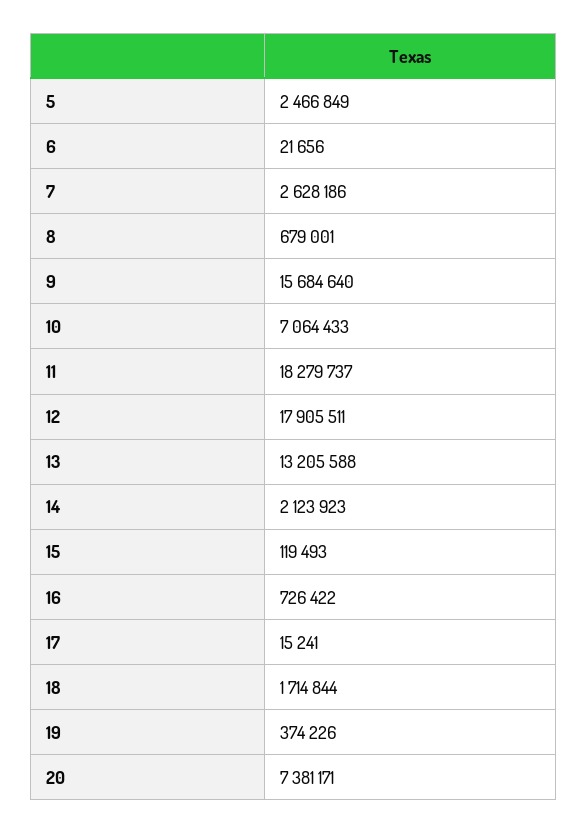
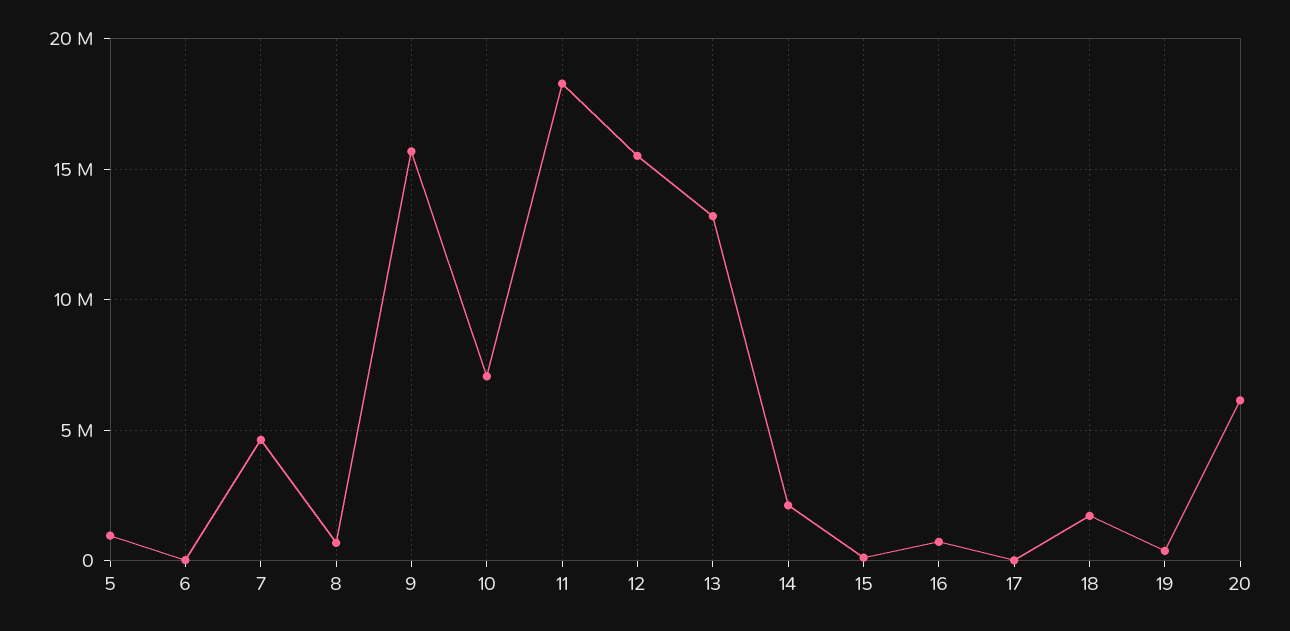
  {
-   "5": 2466849,
+   "5": 1000000,
    "6": 21656,
-   "7": 2628186,
+   "7": 4500000,
    "8": 679001,
    "9": 15684640,
    "10": 7064433,
    "11": 18279737,
-   "12": 17905511,
+   "12": 15500000,
    "13": 13205588,
    "14": 2123923,
    "15": 119493,
    "16": 726422,
    "17": 15241,
    "18": 1714844,
    "19": 374226,
-   "20": 7381171
+   "20": 6000000
  }

